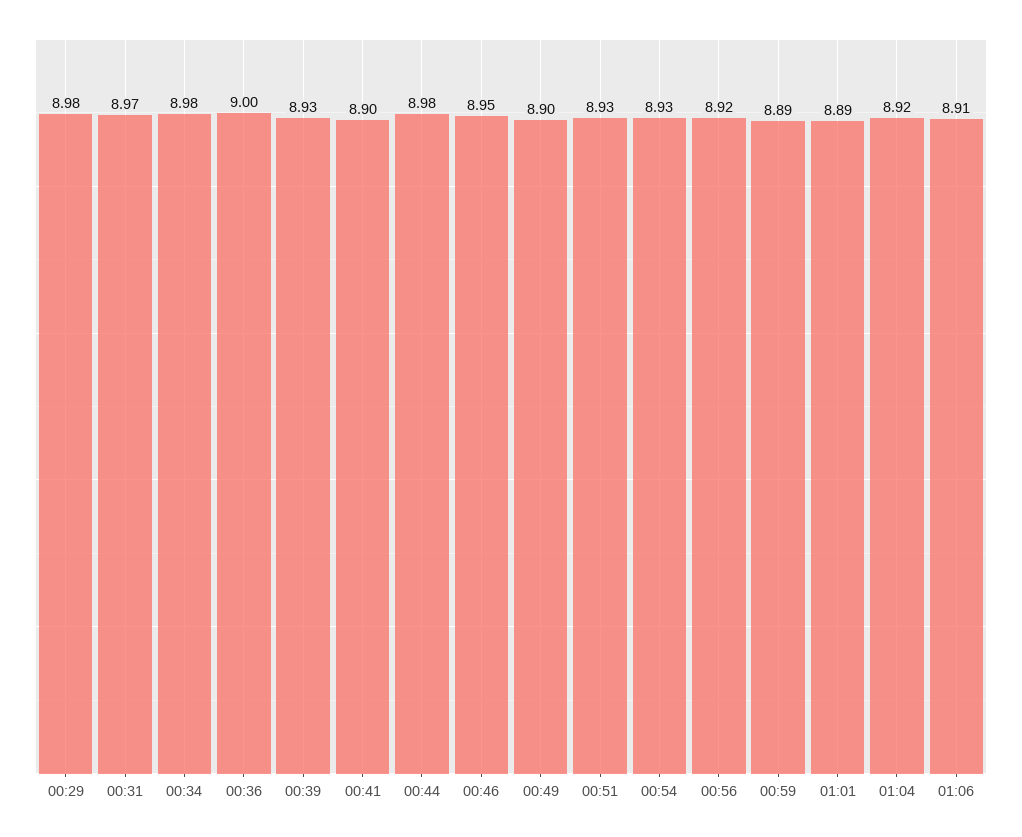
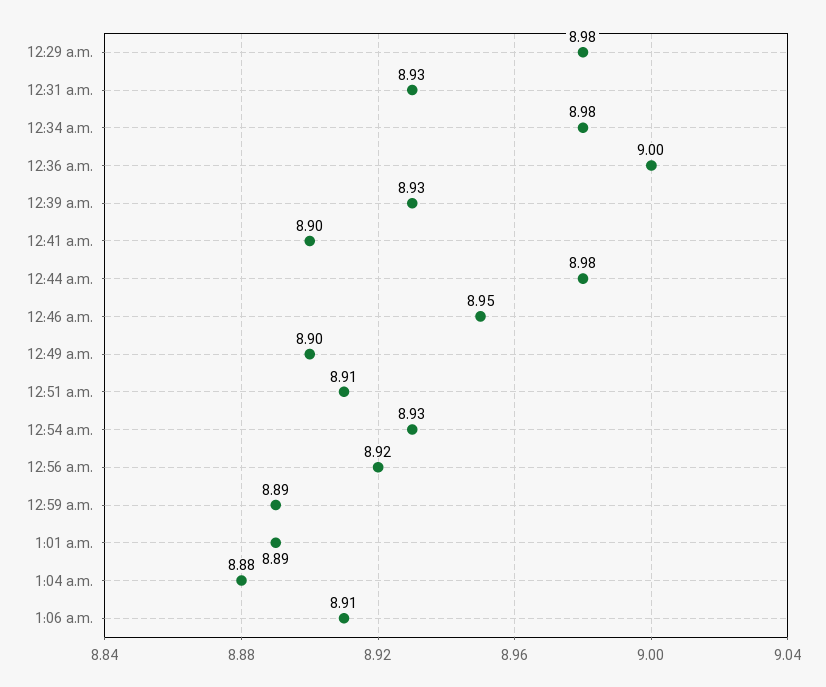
  {
    "00:29": 8.98,
-   "00:31": 8.97,
+   "00:31": 8.93,
    "00:34": 8.98,
    "00:36": 9,
    "00:39": 8.93,
    "00:41": 8.9,
    "00:44": 8.98,
    "00:46": 8.95,
    "00:49": 8.9,
-   "00:51": 8.93,
+   "00:51": 8.91,
    "00:54": 8.93,
    "00:56": 8.92,
    "00:59": 8.89,
    "01:01": 8.89,
-   "01:04": 8.92,
+   "01:04": 8.88,
    "01:06": 8.91
  }

